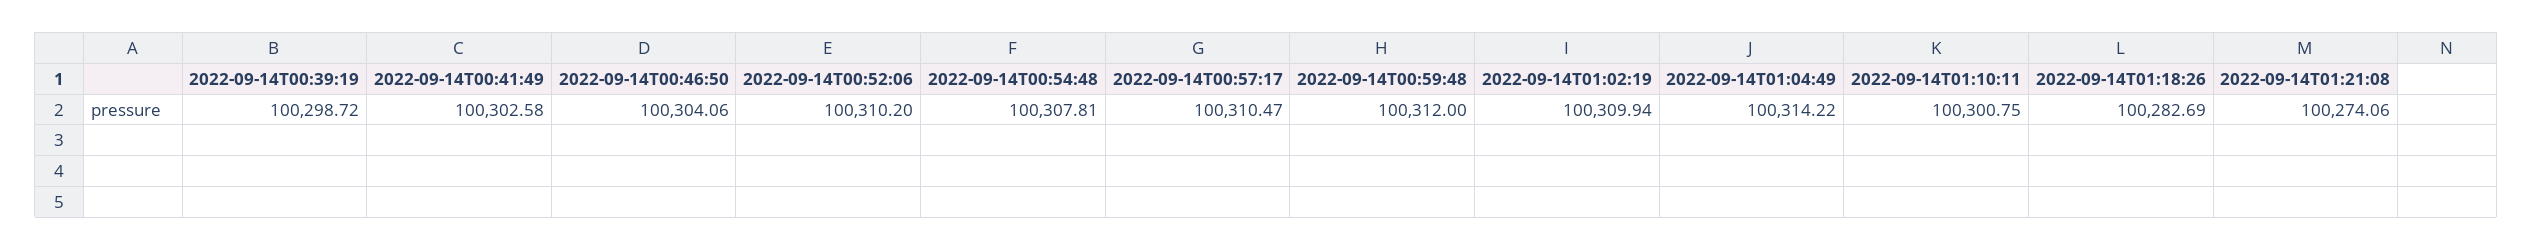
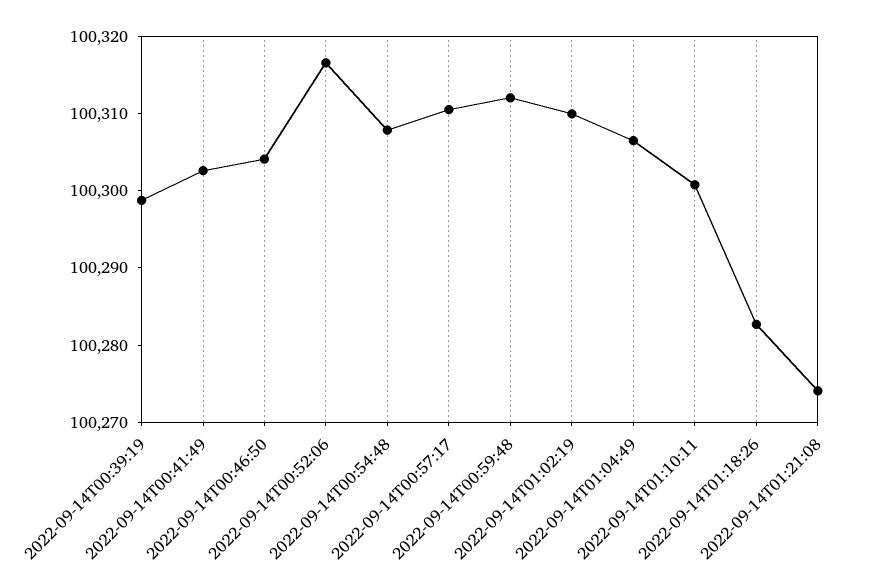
  {
    "2022-09-14T00:39:19": 100298.72,
    "2022-09-14T00:41:49": 100302.58,
    "2022-09-14T00:46:50": 100304.06,
-   "2022-09-14T00:52:06": 100310.2,
+   "2022-09-14T00:52:06": 100316,
    "2022-09-14T00:54:48": 100307.81,
    "2022-09-14T00:57:17": 100310.47,
    "2022-09-14T00:59:48": 100312,
    "2022-09-14T01:02:19": 100309.94,
-   "2022-09-14T01:04:49": 100314.22,
+   "2022-09-14T01:04:49": 100306,
    "2022-09-14T01:10:11": 100300.75,
    "2022-09-14T01:18:26": 100282.69,
    "2022-09-14T01:21:08": 100274.06
  }

